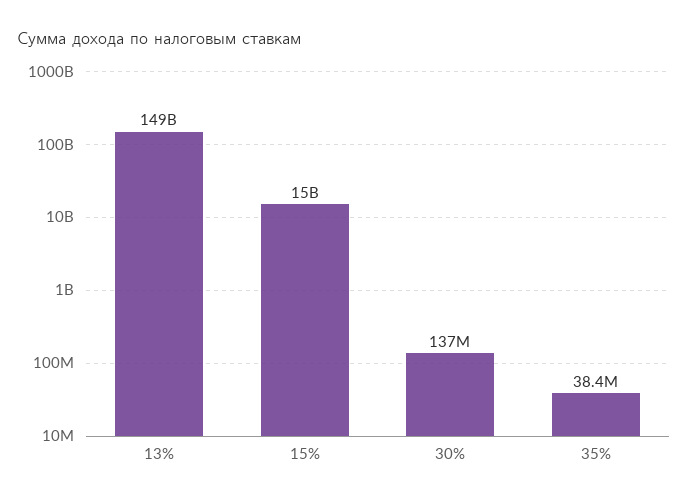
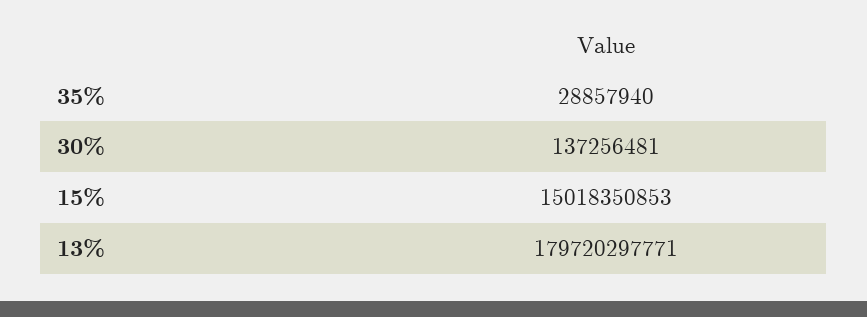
  {
-   "13%": 149000000000,
+   "13%": 179720297771,
    "15%": 15018350853,
    "30%": 137256481,
-   "35%": 38400000
+   "35%": 28857940
  }

